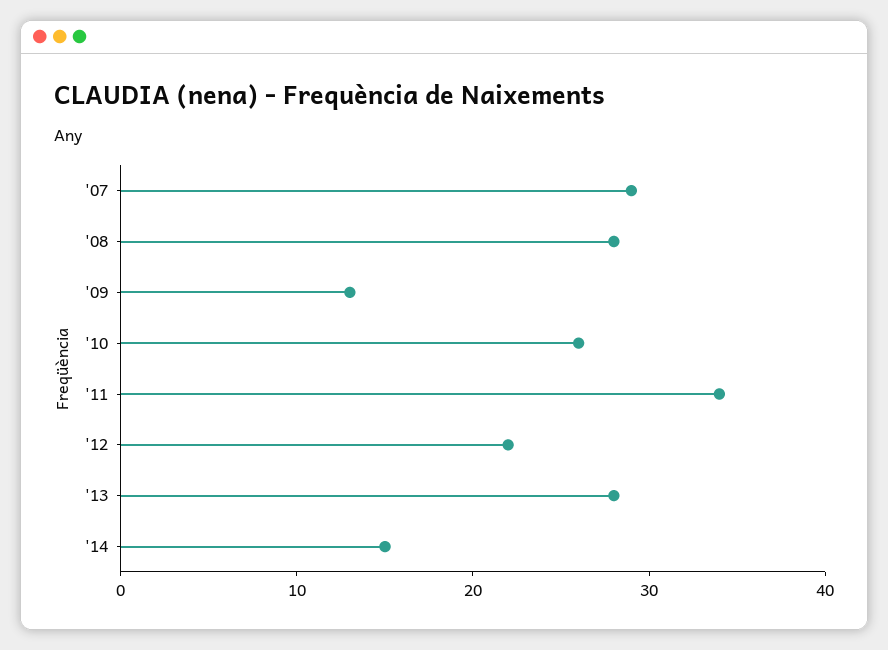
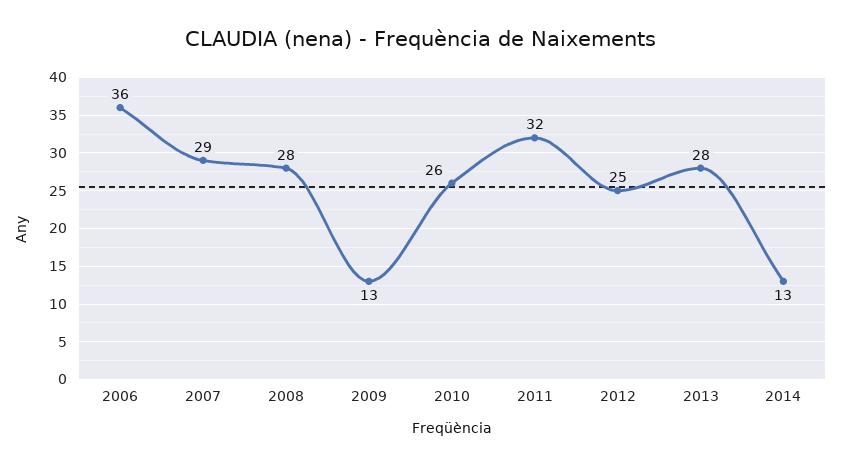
  {
    "'07": 29,
    "'08": 28,
    "'09": 13,
    "'10": 26,
-   "'11": 34,
+   "'11": 32,
-   "'12": 22,
+   "'12": 25,
    "'13": 28,
-   "'14": 15
+   "'14": 13,
+   "2006": 36
  }

